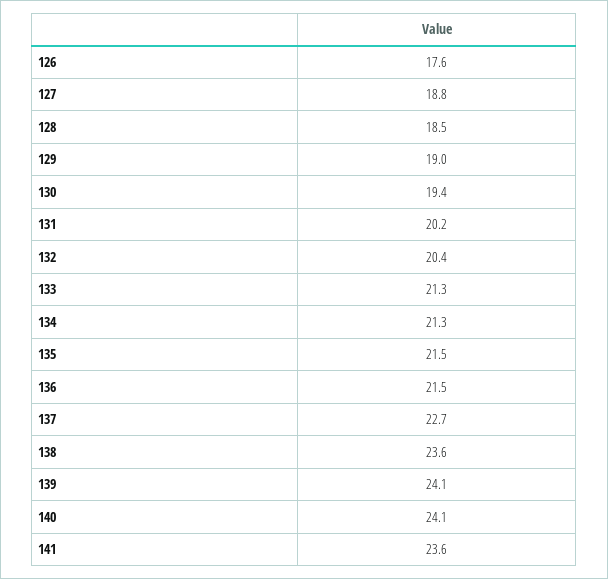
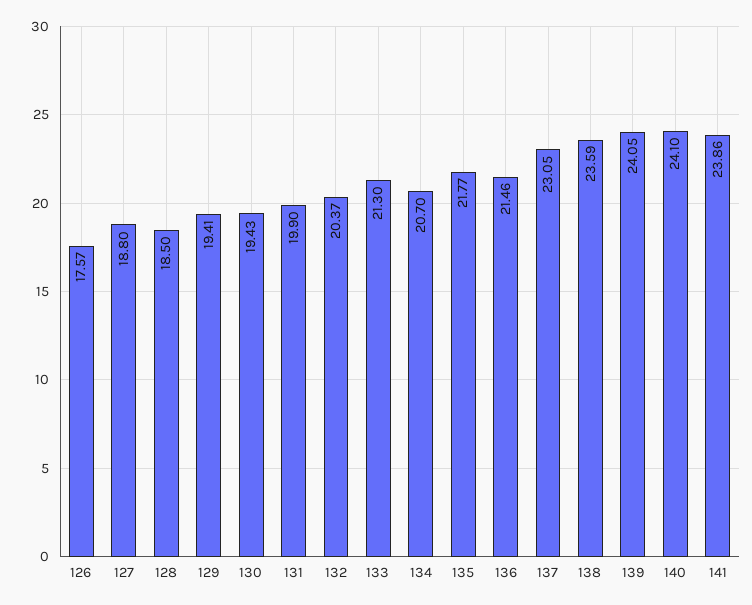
  {
    "126": 17.57,
    "127": 18.8,
    "128": 18.5,
-   "129": 19,
+   "129": 19.41,
    "130": 19.43,
-   "131": 20.2,
+   "131": 19.9,
    "132": 20.37,
    "133": 21.3,
-   "134": 21.3,
+   "134": 20.7,
-   "135": 21.5,
+   "135": 21.77,
    "136": 21.46,
-   "137": 22.7,
+   "137": 23.05,
    "138": 23.59,
    "139": 24.05,
    "140": 24.1,
-   "141": 23.6
+   "141": 23.86
  }

